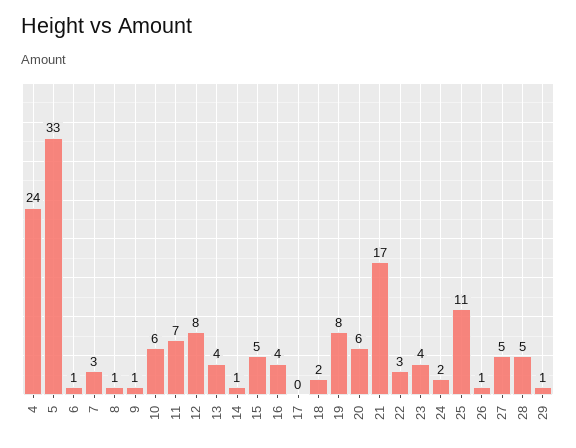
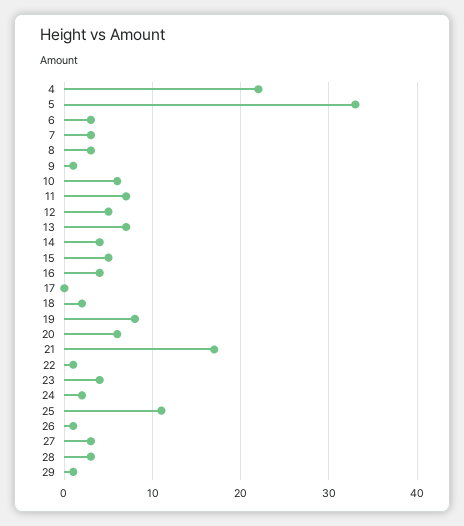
  {
-   "4": 24,
+   "4": 22,
    "5": 33,
-   "6": 1,
+   "6": 3,
    "7": 3,
-   "8": 1,
+   "8": 3,
    "9": 1,
    "10": 6,
    "11": 7,
-   "12": 8,
+   "12": 5,
-   "13": 4,
+   "13": 7,
-   "14": 1,
+   "14": 4,
    "15": 5,
    "16": 4,
    "17": 0,
    "18": 2,
    "19": 8,
    "20": 6,
    "21": 17,
-   "22": 3,
+   "22": 1,
    "23": 4,
    "24": 2,
    "25": 11,
    "26": 1,
-   "27": 5,
+   "27": 3,
-   "28": 5,
+   "28": 3,
    "29": 1
  }

